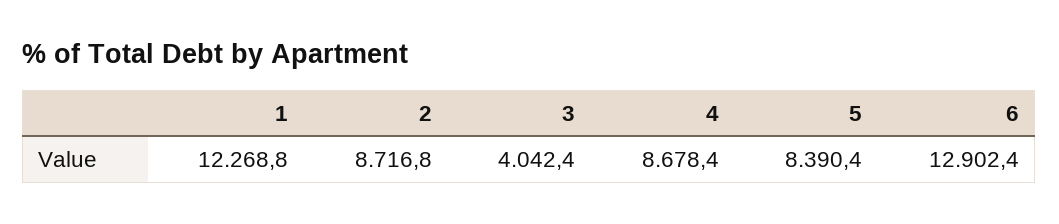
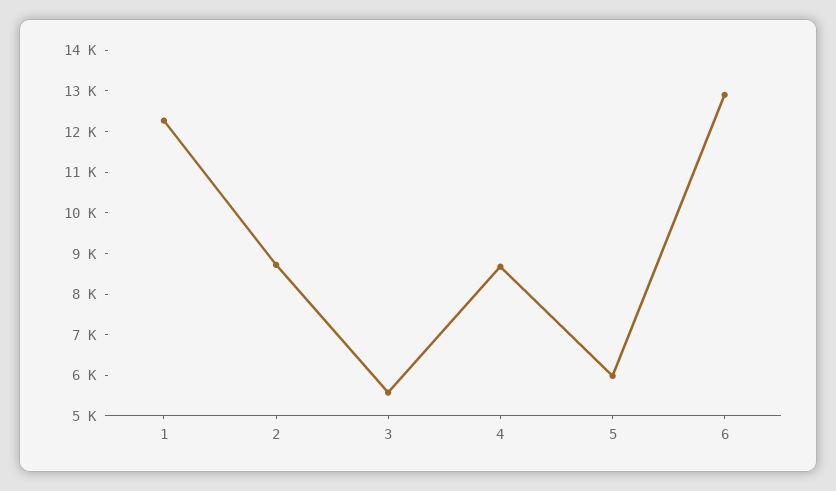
  {
    "1": 12268.8,
    "2": 8716.8,
-   "3": 4042.4,
+   "3": 5600,
    "4": 8678.4,
-   "5": 8390.4,
+   "5": 6000,
    "6": 12902.4
  }

